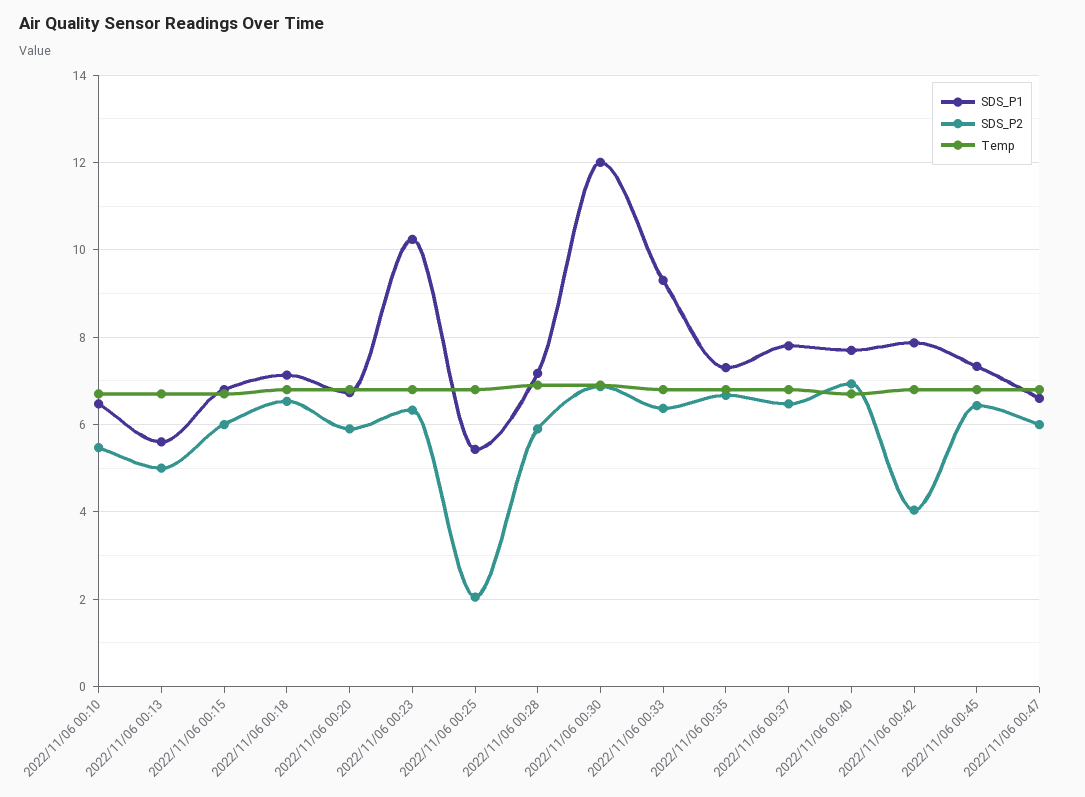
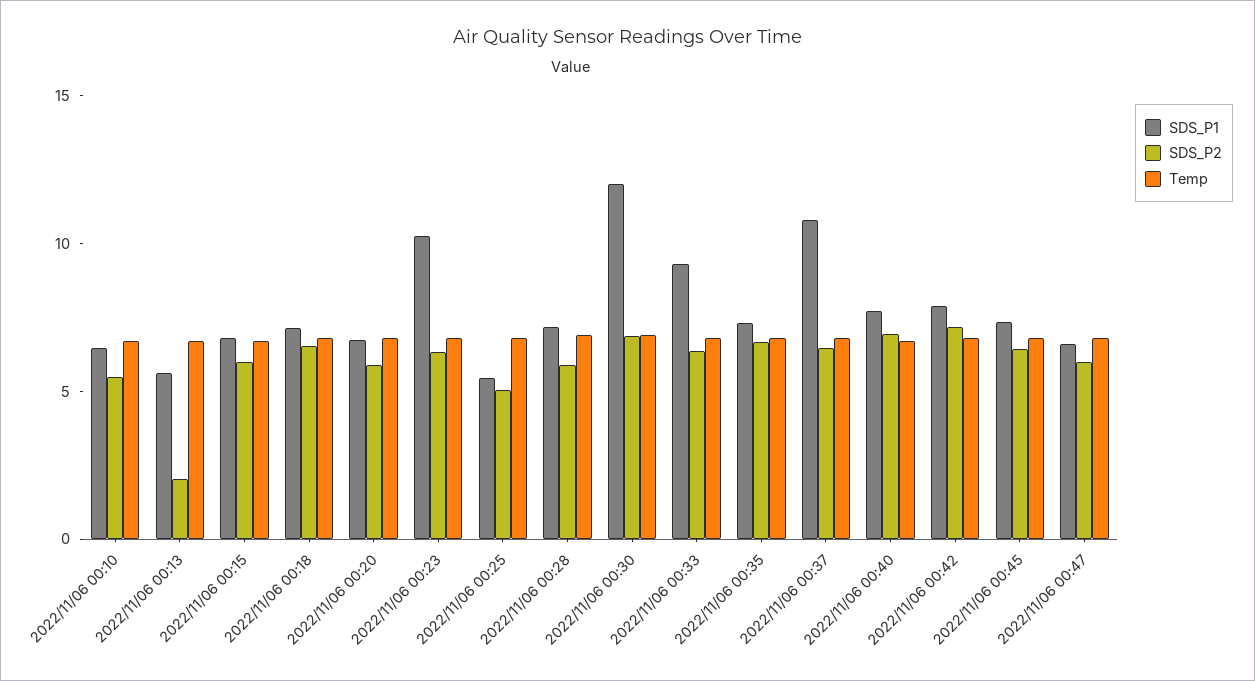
  {
    "SDS_P1": {
      "2022/11/06 00:10": 6.4,
      "2022/11/06 00:13": 5.6,
      "2022/11/06 00:15": 6.8,
      "2022/11/06 00:18": 7.2,
      "2022/11/06 00:20": 6.8,
      "2022/11/06 00:23": 10.2,
      "2022/11/06 00:25": 5.4,
      "2022/11/06 00:28": 7.2,
      "2022/11/06 00:30": 12,
      "2022/11/06 00:33": 9.4,
      "2022/11/06 00:35": 7.4,
-     "2022/11/06 00:37": 7.8,
+     "2022/11/06 00:37": 11,
      "2022/11/06 00:40": 7.8,
      "2022/11/06 00:42": 7.8,
      "2022/11/06 00:45": 7.4,
      "2022/11/06 00:47": 6.6
    },
    "SDS_P2": {
      "2022/11/06 00:10": 5.4,
-     "2022/11/06 00:13": 5,
+     "2022/11/06 00:13": 2,
      "2022/11/06 00:15": 6,
      "2022/11/06 00:18": 6.6,
      "2022/11/06 00:20": 6,
      "2022/11/06 00:23": 6.4,
-     "2022/11/06 00:25": 2,
+     "2022/11/06 00:25": 5,
      "2022/11/06 00:28": 6,
      "2022/11/06 00:30": 6.8,
      "2022/11/06 00:33": 6.4,
      "2022/11/06 00:35": 6.6,
      "2022/11/06 00:37": 6.4,
      "2022/11/06 00:40": 7,
-     "2022/11/06 00:42": 4,
+     "2022/11/06 00:42": 7,
      "2022/11/06 00:45": 6.4,
      "2022/11/06 00:47": 6
    },
    "Temp": {
      "2022/11/06 00:10": 6.8,
      "2022/11/06 00:13": 6.8,
      "2022/11/06 00:15": 6.8,
      "2022/11/06 00:18": 6.8,
      "2022/11/06 00:20": 6.8,
      "2022/11/06 00:23": 6.8,
      "2022/11/06 00:25": 6.8,
      "2022/11/06 00:28": 7,
      "2022/11/06 00:30": 7,
      "2022/11/06 00:33": 6.8,
      "2022/11/06 00:35": 6.8,
      "2022/11/06 00:37": 6.8,
      "2022/11/06 00:40": 6.8,
      "2022/11/06 00:42": 6.8,
      "2022/11/06 00:45": 6.8,
      "2022/11/06 00:47": 6.8
    }
  }

